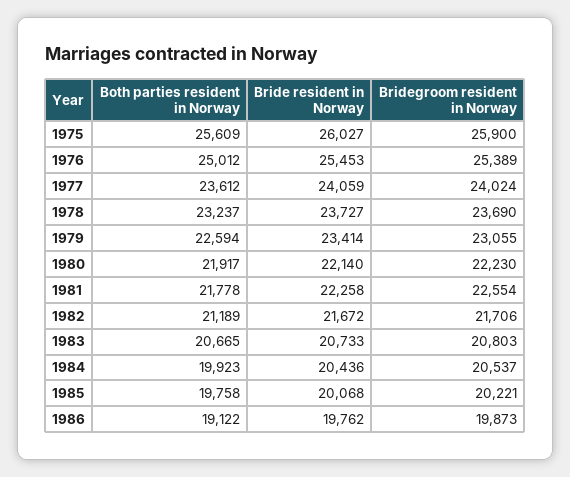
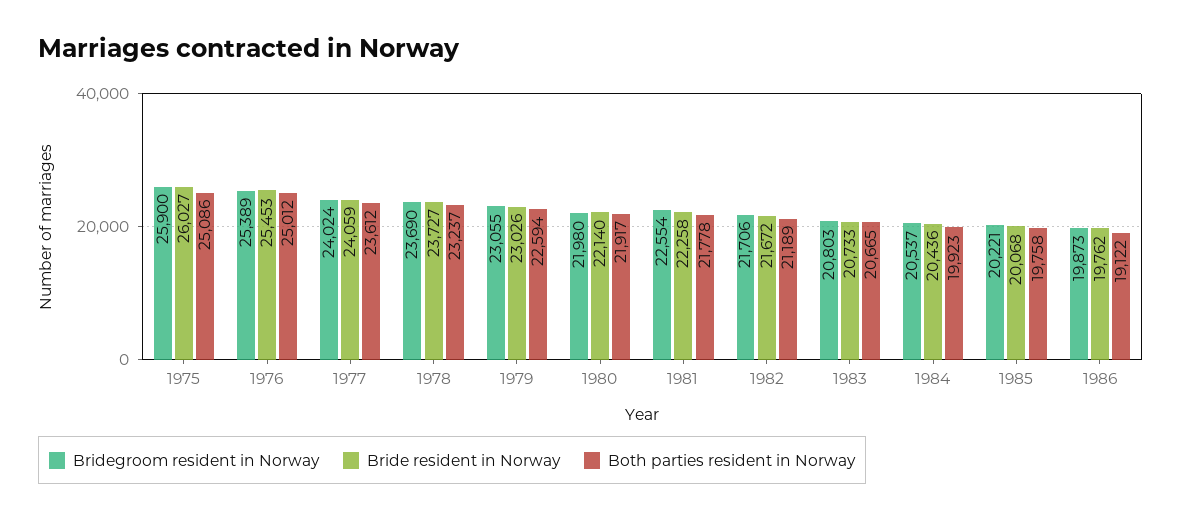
  {
    "Both parties resident in Norway": {
-     "1975": 25609,
+     "1975": 25086,
      "1976": 25012,
      "1977": 23612,
      "1978": 23237,
      "1979": 22594,
      "1980": 21917,
      "1981": 21778,
      "1982": 21189,
      "1983": 20665,
      "1984": 19923,
      "1985": 19758,
      "1986": 19122
    },
    "Bride resident in Norway": {
      "1975": 26027,
      "1976": 25453,
      "1977": 24059,
      "1978": 23727,
-     "1979": 23414,
+     "1979": 23026,
      "1980": 22140,
      "1981": 22258,
      "1982": 21672,
      "1983": 20733,
      "1984": 20436,
      "1985": 20068,
      "1986": 19762
    },
    "Bridegroom resident in Norway": {
      "1975": 25900,
      "1976": 25389,
      "1977": 24024,
      "1978": 23690,
      "1979": 23055,
-     "1980": 22230,
+     "1980": 21980,
      "1981": 22554,
      "1982": 21706,
      "1983": 20803,
      "1984": 20537,
      "1985": 20221,
      "1986": 19873
    }
  }

